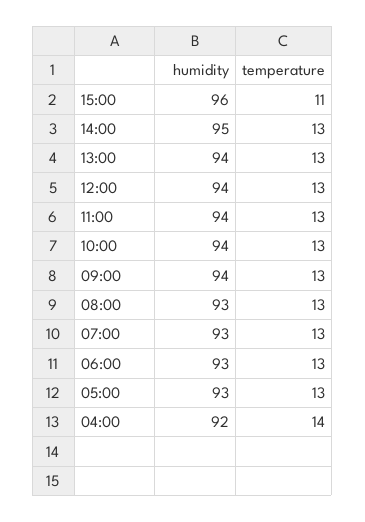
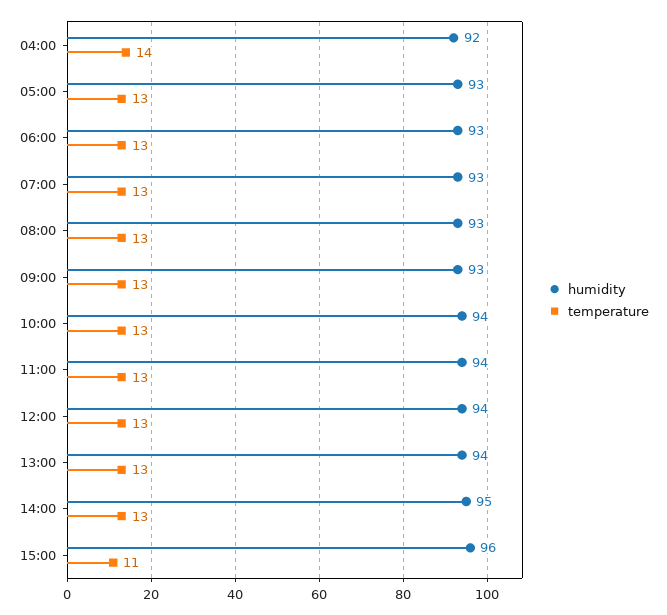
  {
    "humidity": {
      "15:00": 96,
      "14:00": 95,
      "13:00": 94,
      "12:00": 94,
      "11:00": 94,
      "10:00": 94,
-     "09:00": 94,
+     "09:00": 93,
      "08:00": 93,
      "07:00": 93,
      "06:00": 93,
      "05:00": 93,
      "04:00": 92
    },
    "temperature": {
      "15:00": 11,
      "14:00": 13,
      "13:00": 13,
      "12:00": 13,
      "11:00": 13,
      "10:00": 13,
      "09:00": 13,
      "08:00": 13,
      "07:00": 13,
      "06:00": 13,
      "05:00": 13,
      "04:00": 14
    }
  }

